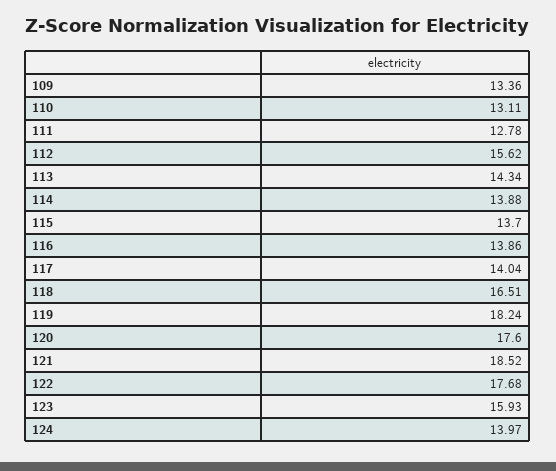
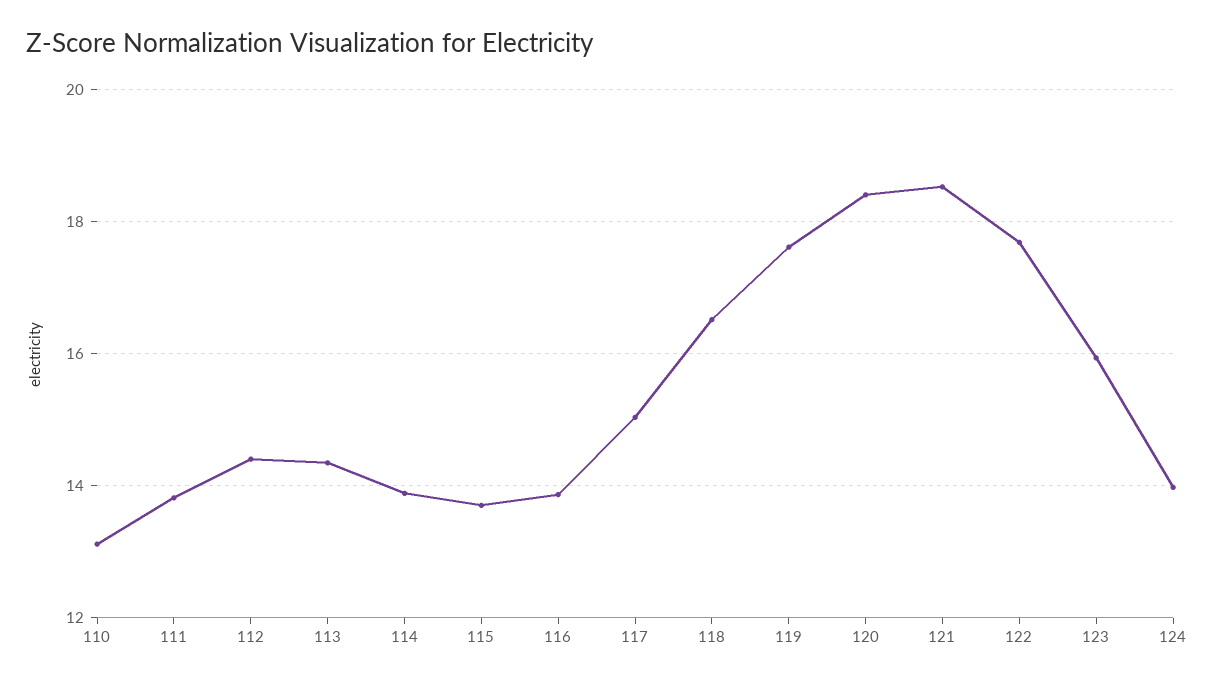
  {
-   "109": 13.36,
    "110": 13.11,
-   "111": 12.78,
+   "111": 13.8,
-   "112": 15.62,
+   "112": 14.4,
    "113": 14.34,
    "114": 13.88,
    "115": 13.7,
    "116": 13.86,
-   "117": 14.04,
+   "117": 15,
    "118": 16.51,
-   "119": 18.24,
+   "119": 17.6,
-   "120": 17.6,
+   "120": 18.4,
    "121": 18.52,
    "122": 17.68,
    "123": 15.93,
    "124": 13.97
  }

